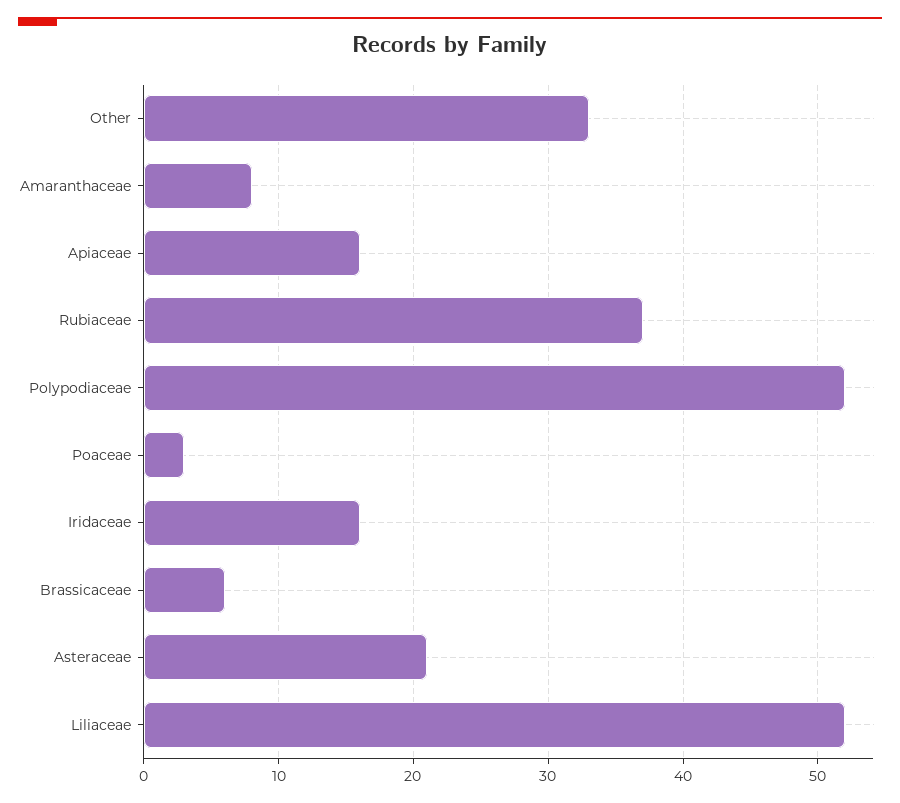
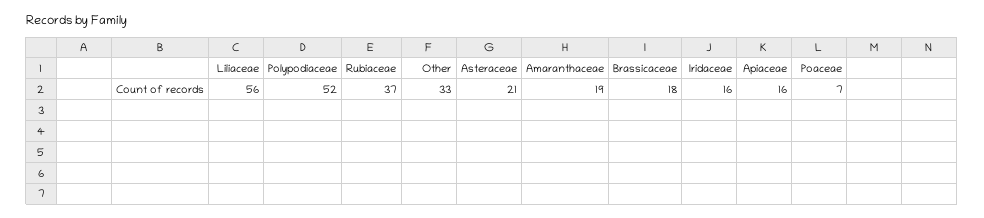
  {
    "Other": 33,
-   "Amaranthaceae": 8,
+   "Amaranthaceae": 19,
    "Apiaceae": 16,
    "Rubiaceae": 37,
    "Polypodiaceae": 52,
-   "Poaceae": 3,
+   "Poaceae": 7,
    "Iridaceae": 16,
-   "Brassicaceae": 6,
+   "Brassicaceae": 18,
    "Asteraceae": 21,
-   "Liliaceae": 52
+   "Liliaceae": 56
  }

